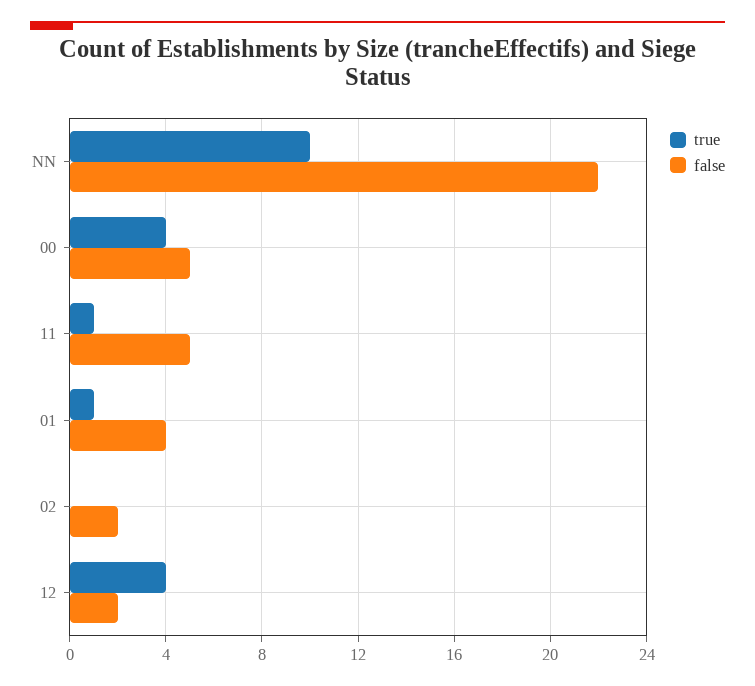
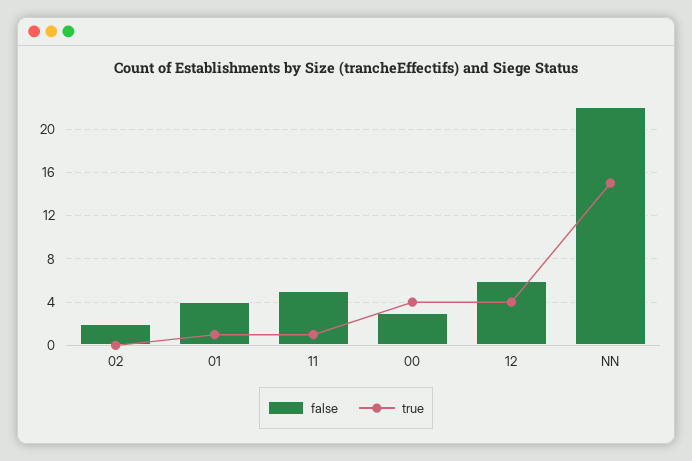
  {
    "true": {
-     "NN": 10,
+     "NN": 15,
      "00": 4,
      "11": 1,
      "01": 1,
      "02": 0,
      "12": 4
    },
    "false": {
      "NN": 22,
-     "00": 5,
+     "00": 3,
      "11": 5,
      "01": 4,
      "02": 2,
-     "12": 2
+     "12": 6
    }
  }

